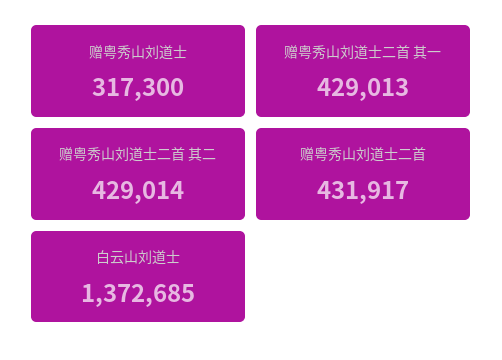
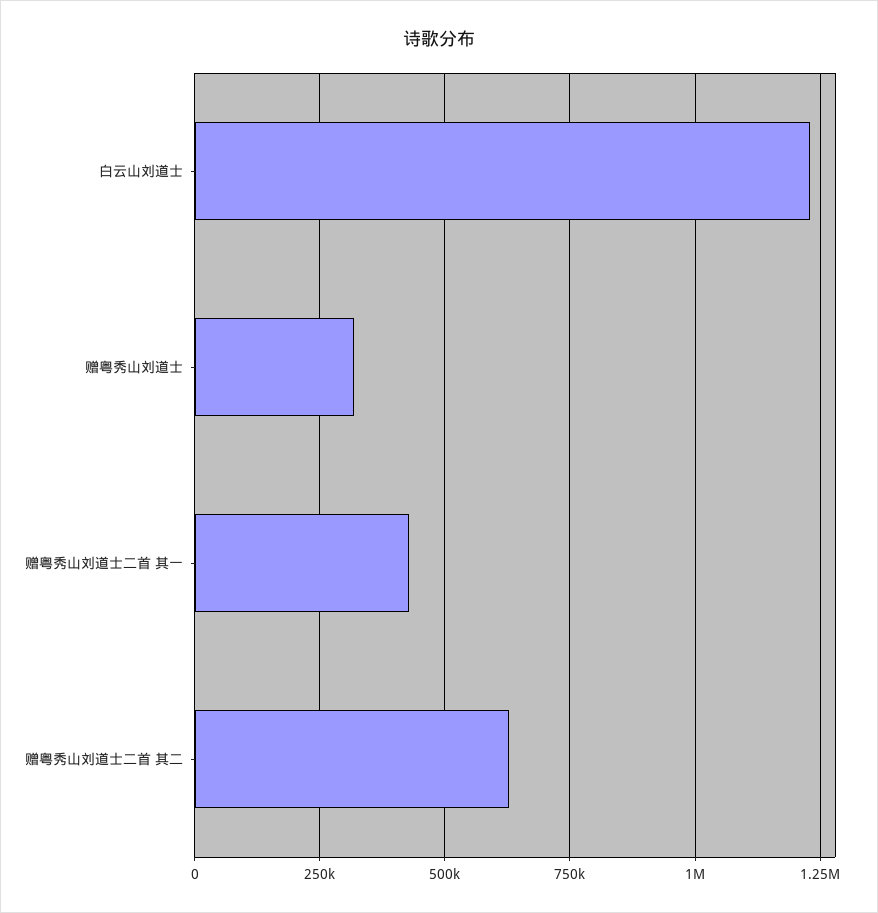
  {
    "赠粤秀山刘道士": 317300,
    "赠粤秀山刘道士二首 其一": 429013,
-   "赠粤秀山刘道士二首 其二": 429014,
+   "赠粤秀山刘道士二首 其二": 625000,
-   "赠粤秀山刘道士二首": 431917,
-   "白云山刘道士": 1372685
+   "白云山刘道士": 1225000
  }

